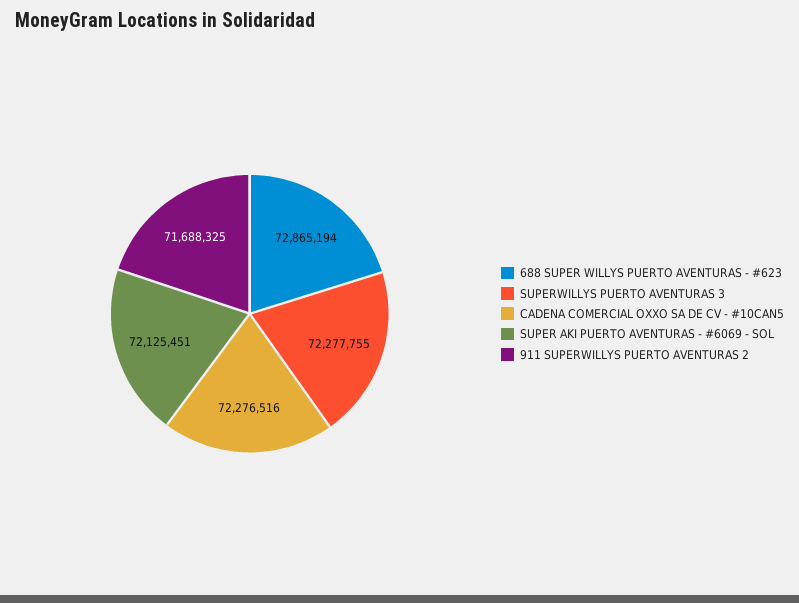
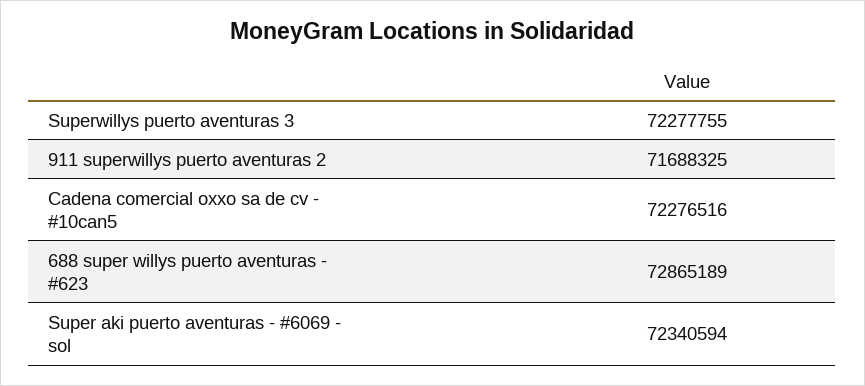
  {
-   "688 SUPER WILLYS PUERTO AVENTURAS - #623": 72865194,
+   "688 SUPER WILLYS PUERTO AVENTURAS - #623": 72865189,
    "SUPERWILLYS PUERTO AVENTURAS 3": 72277755,
    "CADENA COMERCIAL OXXO SA DE CV - #10CAN5": 72276516,
-   "SUPER AKI PUERTO AVENTURAS - #6069 - SOL": 72125451,
+   "SUPER AKI PUERTO AVENTURAS - #6069 - SOL": 72340594,
    "911 SUPERWILLYS PUERTO AVENTURAS 2": 71688325
  }

